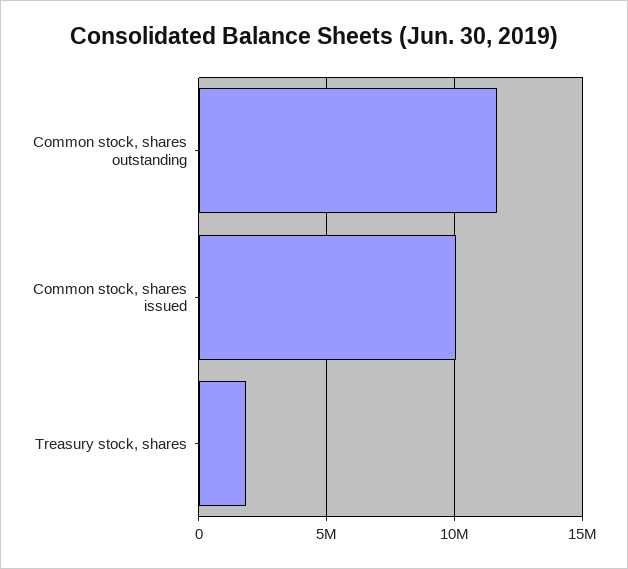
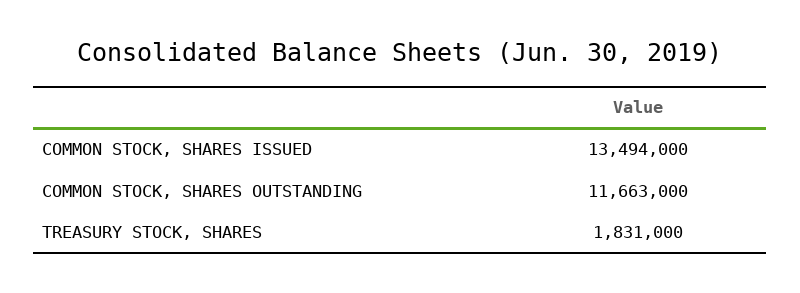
  {
    "Common stock, shares outstanding": 11663000,
-   "Common stock, shares issued": 10000000,
+   "Common stock, shares issued": 13494000,
    "Treasury stock, shares": 1831000
  }

